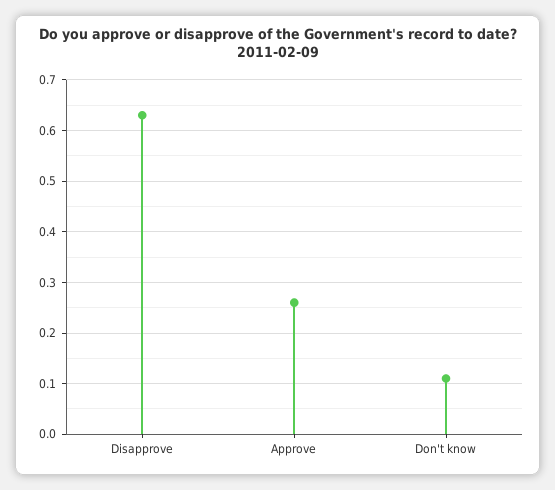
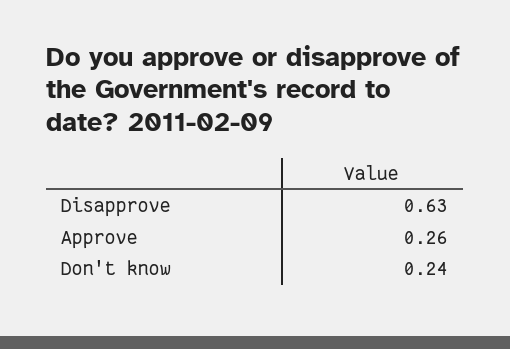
  {
    "Disapprove": 0.63,
    "Approve": 0.26,
-   "Don't know": 0.1
+   "Don't know": 0.24
  }

